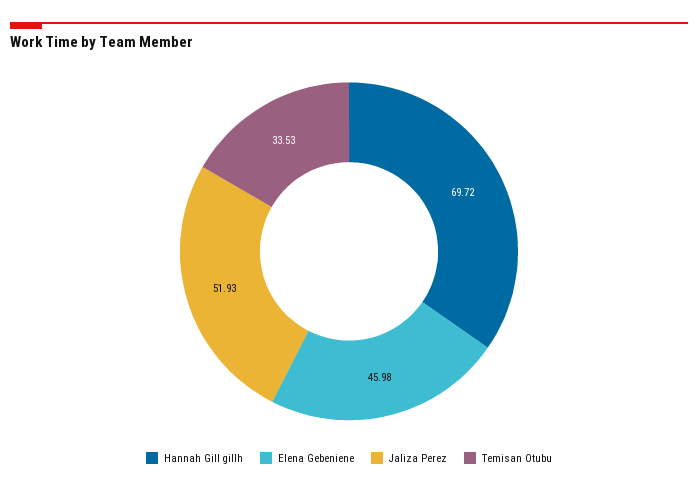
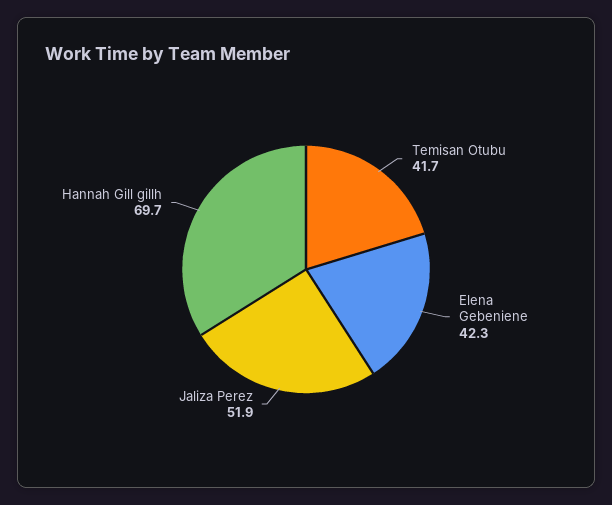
  {
    "Hannah Gill gillh": 69.72,
-   "Elena Gebeniene": 45.98,
+   "Elena Gebeniene": 42.3,
    "Jaliza Perez": 51.93,
-   "Temisan Otubu": 33.53
+   "Temisan Otubu": 41.7
  }

